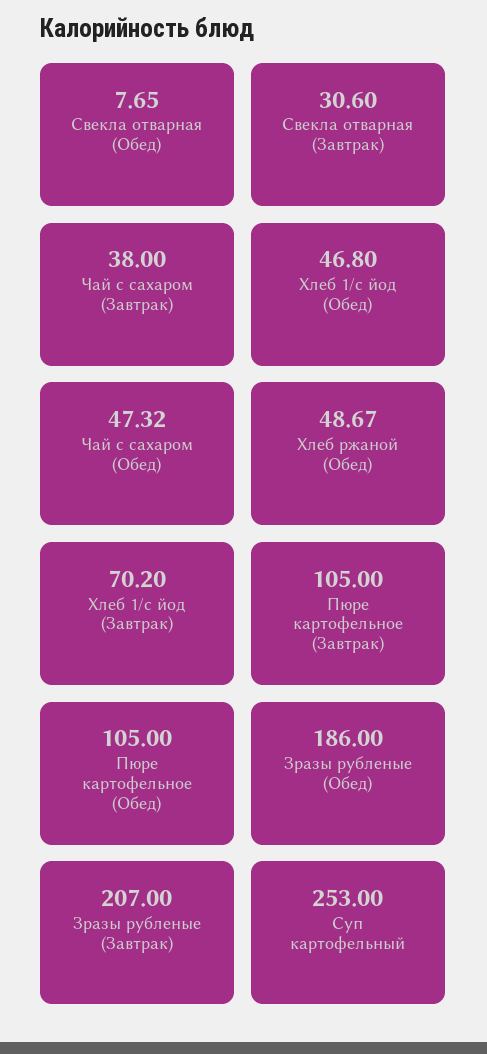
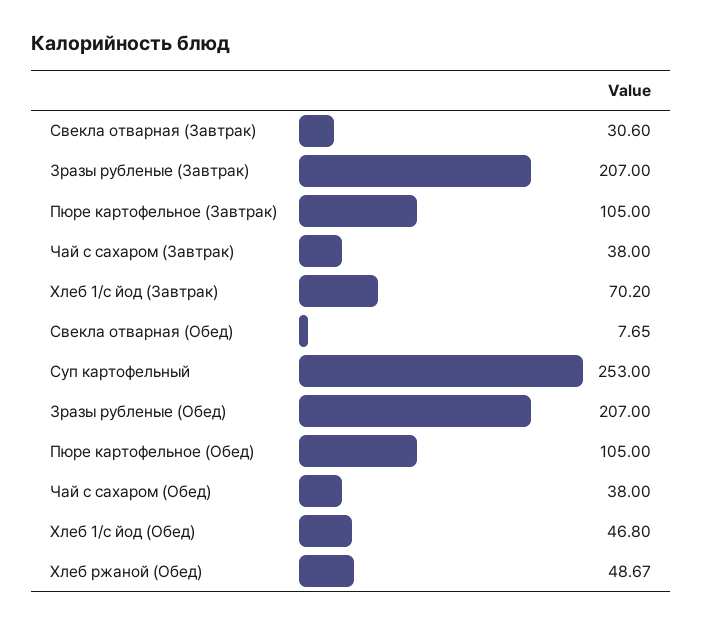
  {
    "Свекла отварная (Обед)": 7.65,
    "Свекла отварная (Завтрак)": 30.6,
    "Чай с сахаром (Завтрак)": 38,
    "Хлеб 1/с йод (Обед)": 46.8,
-   "Чай с сахаром (Обед)": 47.32,
+   "Чай с сахаром (Обед)": 38,
    "Хлеб ржаной (Обед)": 48.67,
    "Хлеб 1/с йод (Завтрак)": 70.2,
    "Пюре картофельное (Завтрак)": 105,
    "Пюре картофельное (Обед)": 105,
-   "Зразы рубленые (Обед)": 186,
+   "Зразы рубленые (Обед)": 207,
    "Зразы рубленые (Завтрак)": 207,
    "Суп картофельный": 253
  }

